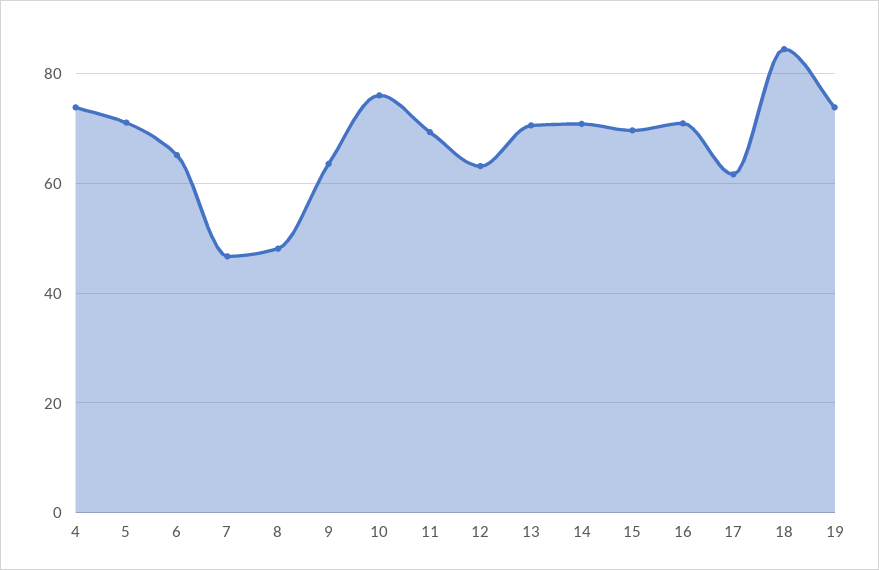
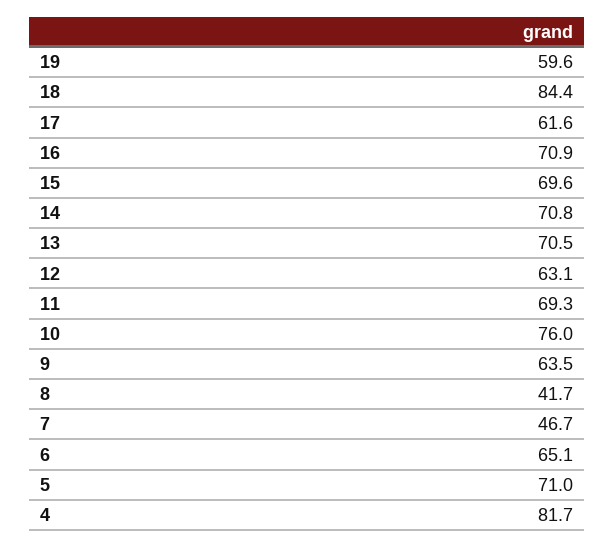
  {
-   "4": 74,
+   "4": 81.7,
    "5": 71,
    "6": 65.1,
    "7": 46.7,
-   "8": 48,
+   "8": 41.7,
    "9": 63.5,
    "10": 76,
    "11": 69.3,
    "12": 63.1,
    "13": 70.5,
    "14": 70.8,
    "15": 69.6,
    "16": 70.9,
    "17": 61.6,
    "18": 84.4,
-   "19": 74
+   "19": 59.6
  }

